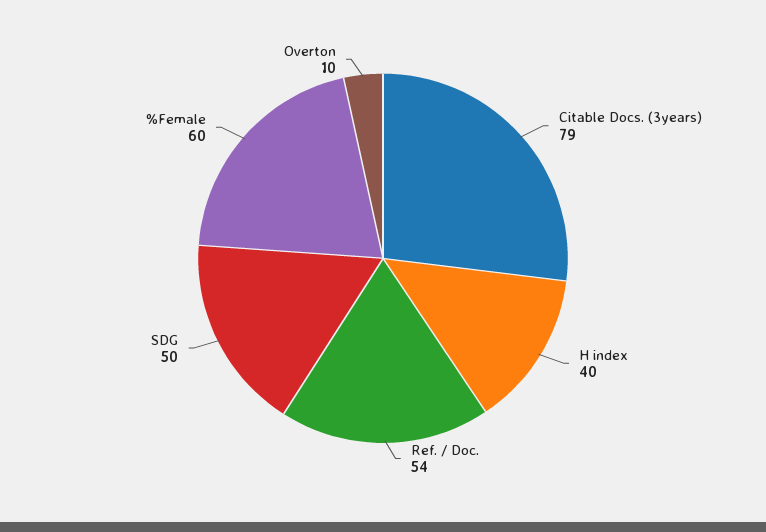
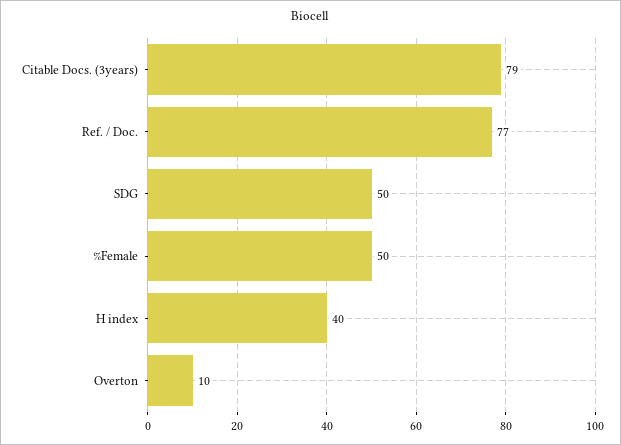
  {
    "Citable Docs. (3years)": 79,
    "H index": 40,
-   "Ref. / Doc.": 54,
+   "Ref. / Doc.": 77,
    "SDG": 50,
-   "%Female": 60,
+   "%Female": 50,
    "Overton": 10
  }

